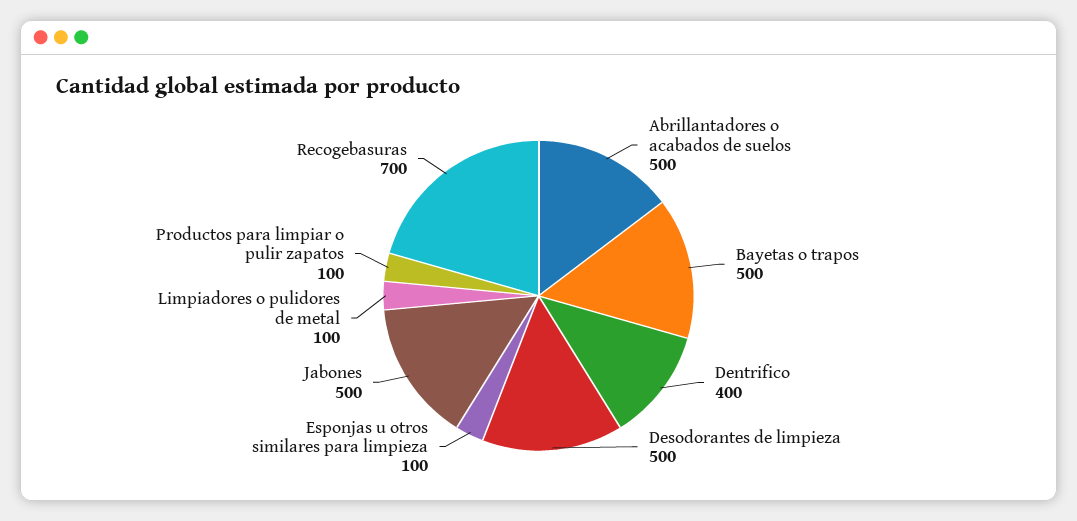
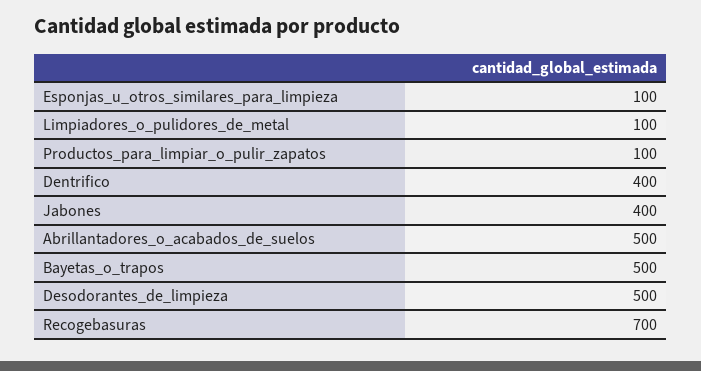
  {
    "Abrillantadores o acabados de suelos": 500,
    "Bayetas o trapos": 500,
    "Dentrifico": 400,
    "Desodorantes de limpieza": 500,
    "Esponjas u otros similares para limpieza": 100,
-   "Jabones": 500,
+   "Jabones": 400,
    "Limpiadores o pulidores de metal": 100,
    "Productos para limpiar o pulir zapatos": 100,
    "Recogebasuras": 700
  }

